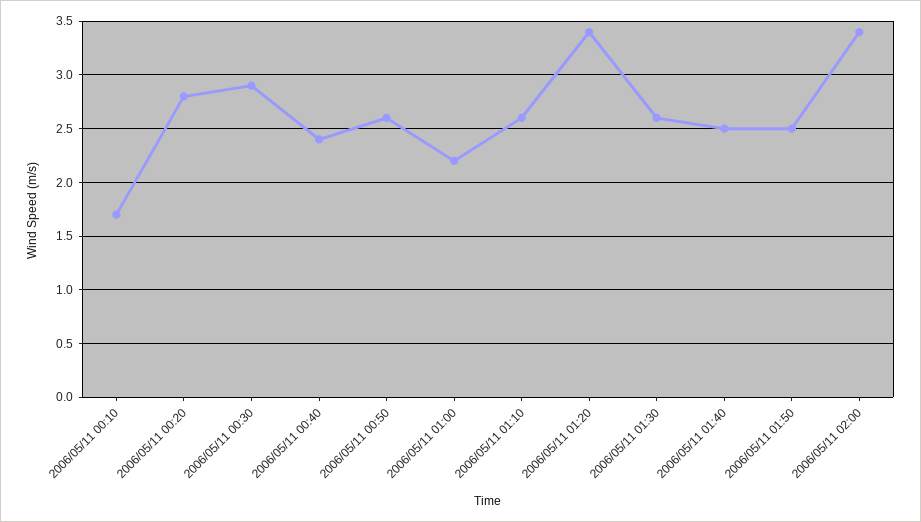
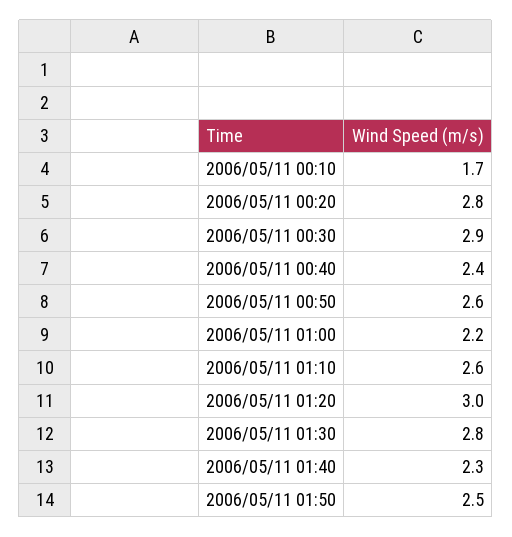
  {
    "2006/05/11 00:10": 1.7,
    "2006/05/11 00:20": 2.8,
    "2006/05/11 00:30": 2.9,
    "2006/05/11 00:40": 2.4,
    "2006/05/11 00:50": 2.6,
    "2006/05/11 01:00": 2.2,
    "2006/05/11 01:10": 2.6,
-   "2006/05/11 01:20": 3.4,
+   "2006/05/11 01:20": 3,
-   "2006/05/11 01:30": 2.6,
+   "2006/05/11 01:30": 2.8,
-   "2006/05/11 01:40": 2.5,
+   "2006/05/11 01:40": 2.3,
-   "2006/05/11 01:50": 2.5,
+   "2006/05/11 01:50": 2.5
-   "2006/05/11 02:00": 3.4
  }

